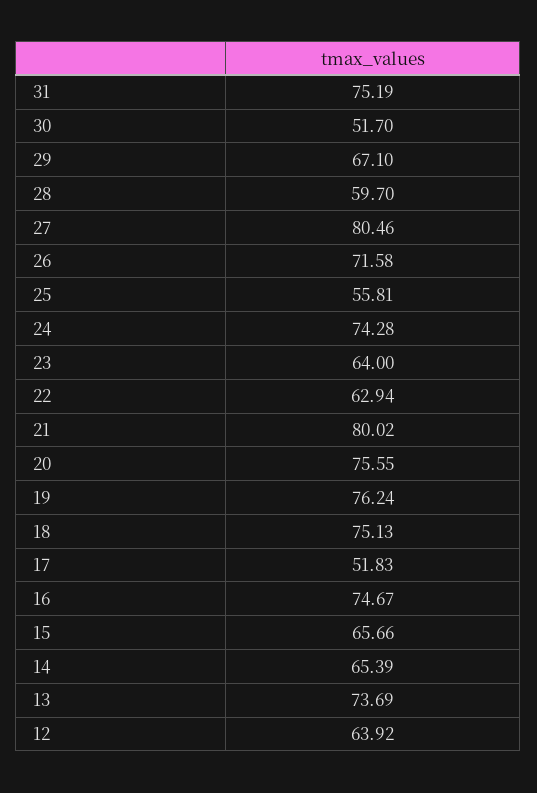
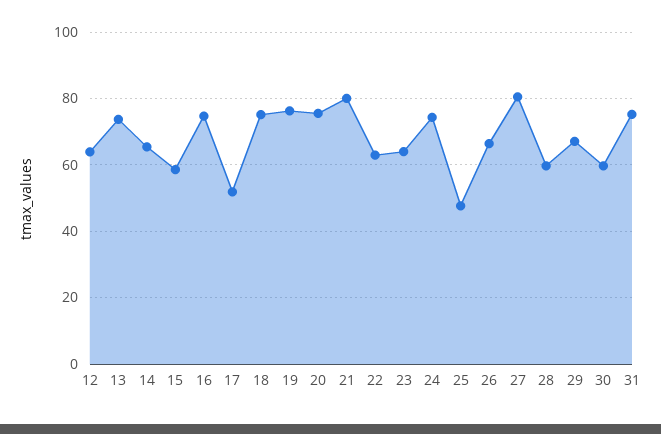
  {
    "31": 75.19,
-   "30": 51.7,
+   "30": 60,
    "29": 67.1,
    "28": 59.7,
    "27": 80.46,
-   "26": 71.58,
+   "26": 66,
-   "25": 55.81,
+   "25": 48,
    "24": 74.28,
    "23": 64,
    "22": 62.94,
    "21": 80.02,
    "20": 75.55,
    "19": 76.24,
    "18": 75.13,
    "17": 51.83,
    "16": 74.67,
-   "15": 65.66,
+   "15": 58,
    "14": 65.39,
    "13": 73.69,
    "12": 63.92
  }

